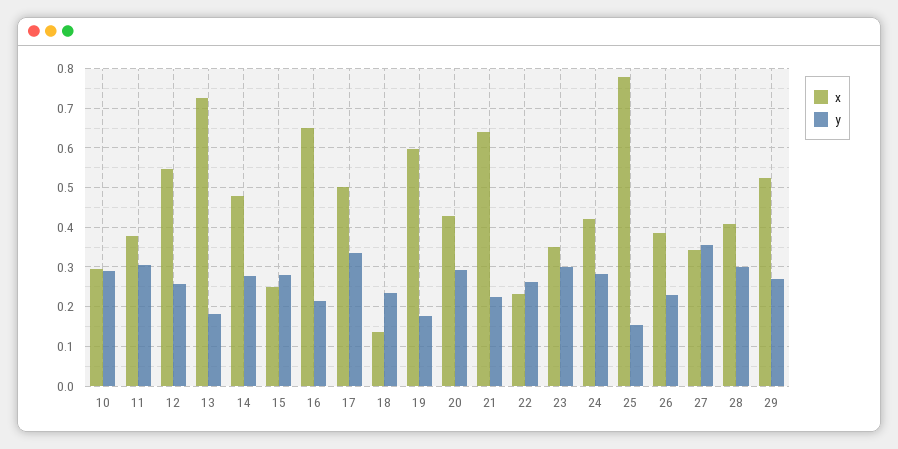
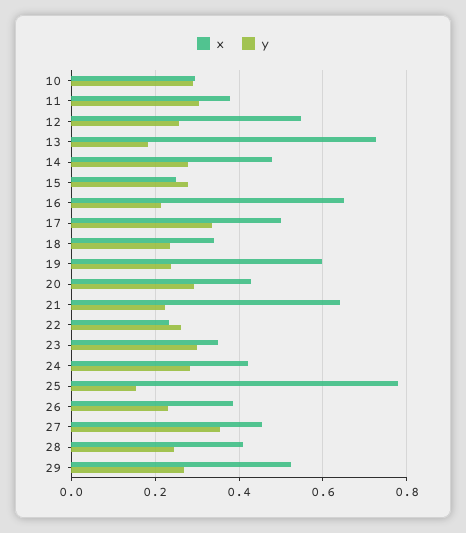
  {
    "x": {
      "10": 0.3,
      "11": 0.38,
      "12": 0.54,
      "13": 0.72,
      "14": 0.48,
      "15": 0.24,
      "16": 0.64,
      "17": 0.5,
-     "18": 0.14,
+     "18": 0.34,
      "19": 0.6,
      "20": 0.42,
      "21": 0.64,
      "22": 0.24,
      "23": 0.36,
      "24": 0.42,
      "25": 0.78,
      "26": 0.38,
-     "27": 0.34,
+     "27": 0.46,
      "28": 0.4,
      "29": 0.52
    },
    "y": {
      "10": 0.28,
      "11": 0.3,
      "12": 0.26,
      "13": 0.18,
      "14": 0.28,
      "15": 0.28,
      "16": 0.22,
      "17": 0.34,
      "18": 0.24,
-     "19": 0.18,
+     "19": 0.24,
      "20": 0.3,
      "21": 0.22,
      "22": 0.26,
      "23": 0.3,
      "24": 0.28,
      "25": 0.16,
      "26": 0.22,
      "27": 0.36,
-     "28": 0.3,
+     "28": 0.24,
      "29": 0.26
    }
  }

